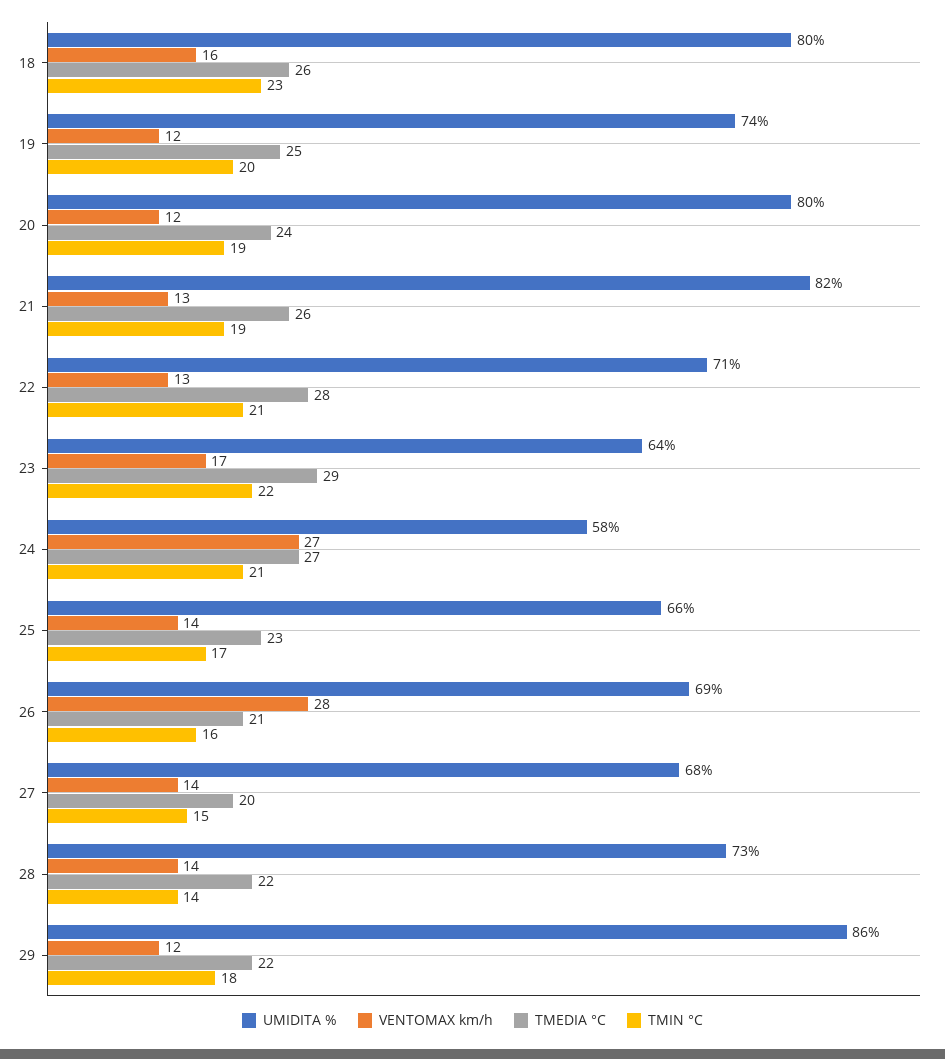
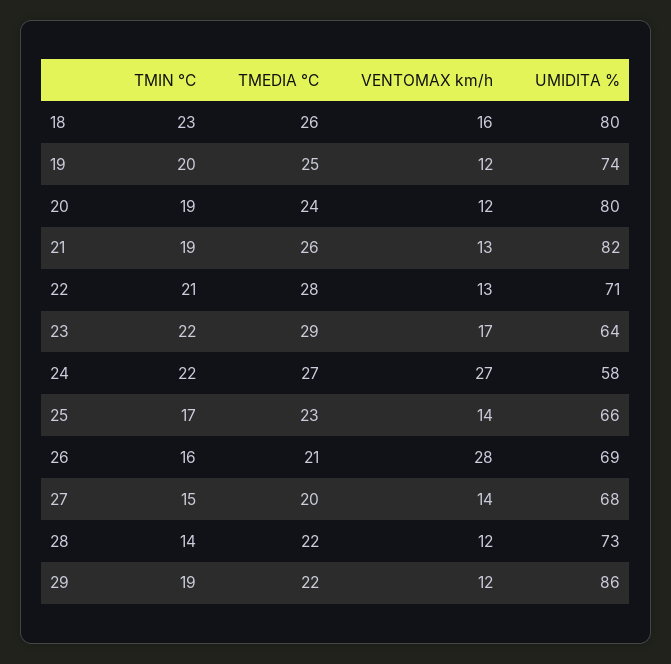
  {
    "UMIDITA %": {
      "18": 80,
      "19": 74,
      "20": 80,
      "21": 82,
      "22": 71,
      "23": 64,
      "24": 58,
      "25": 66,
      "26": 69,
      "27": 68,
      "28": 73,
      "29": 86
    },
    "VENTOMAX km/h": {
      "18": 16,
      "19": 12,
      "20": 12,
      "21": 13,
      "22": 13,
      "23": 17,
      "24": 27,
      "25": 14,
      "26": 28,
      "27": 14,
-     "28": 14,
+     "28": 12,
      "29": 12
    },
    "TMEDIA °C": {
      "18": 26,
      "19": 25,
      "20": 24,
      "21": 26,
      "22": 28,
      "23": 29,
      "24": 27,
      "25": 23,
      "26": 21,
      "27": 20,
      "28": 22,
      "29": 22
    },
    "TMIN °C": {
      "18": 23,
      "19": 20,
      "20": 19,
      "21": 19,
      "22": 21,
      "23": 22,
-     "24": 21,
+     "24": 22,
      "25": 17,
      "26": 16,
      "27": 15,
      "28": 14,
-     "29": 18
+     "29": 19
    }
  }

